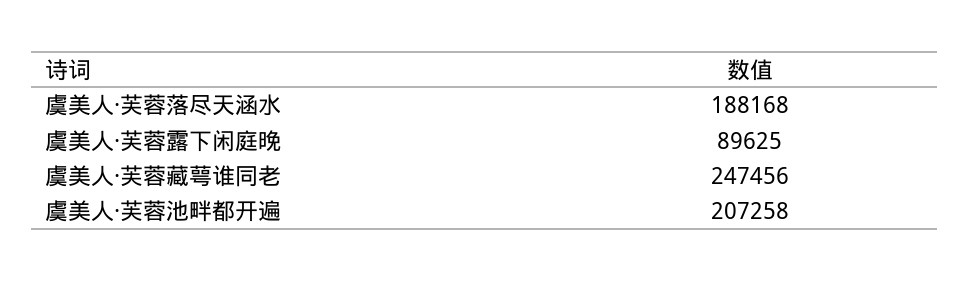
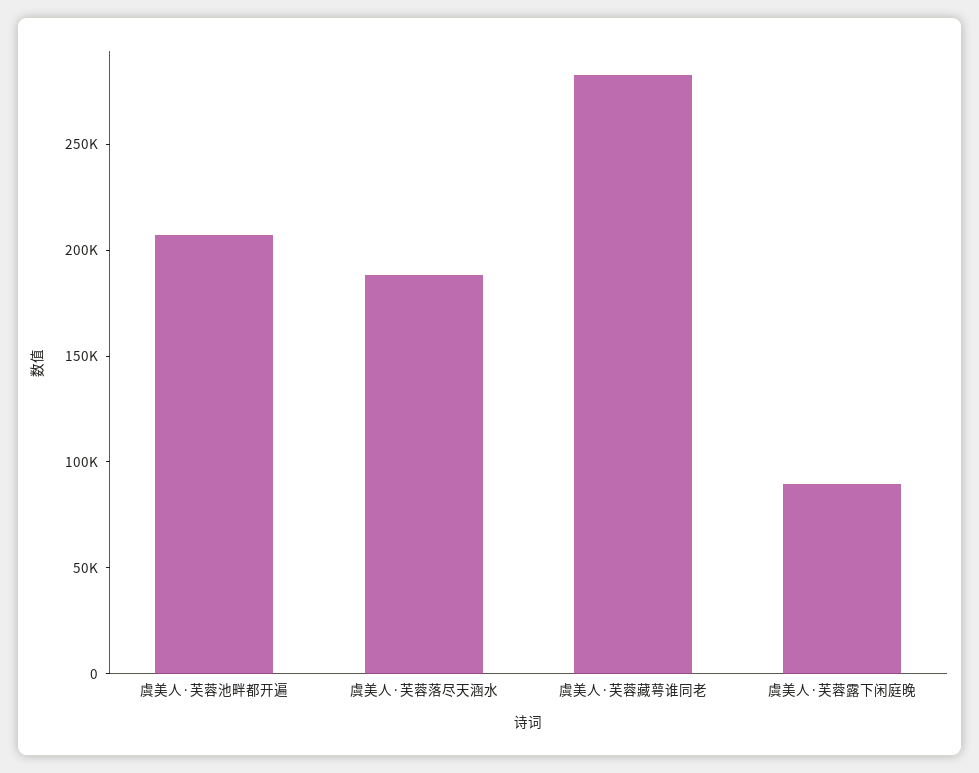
  {
    "虞美人·芙蓉落尽天涵水": 188168,
    "虞美人·芙蓉露下闲庭晚": 89625,
-   "虞美人·芙蓉藏萼谁同老": 247456,
+   "虞美人·芙蓉藏萼谁同老": 280000,
    "虞美人·芙蓉池畔都开遍": 207258
  }

